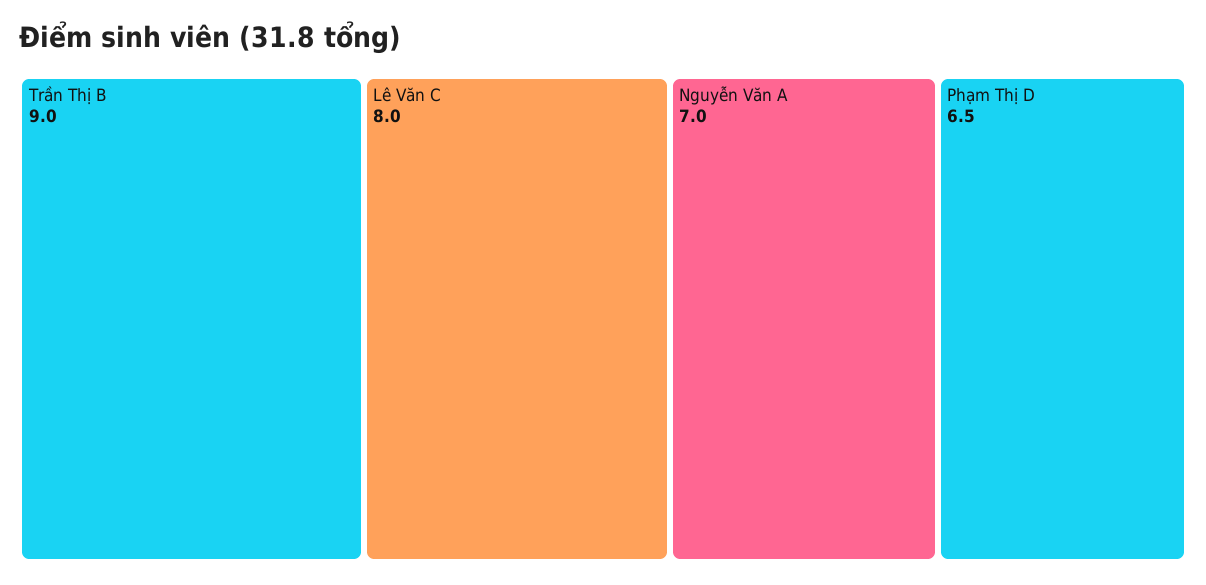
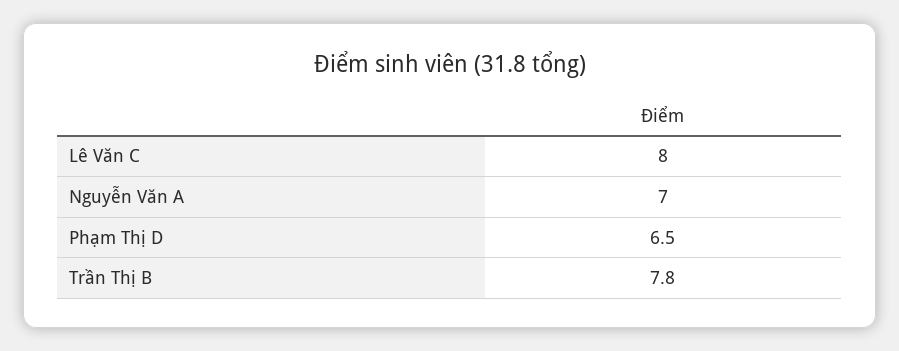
  {
-   "Trần Thị B": 9,
+   "Trần Thị B": 7.8,
    "Lê Văn C": 8,
    "Nguyễn Văn A": 7,
    "Phạm Thị D": 6.5
  }

